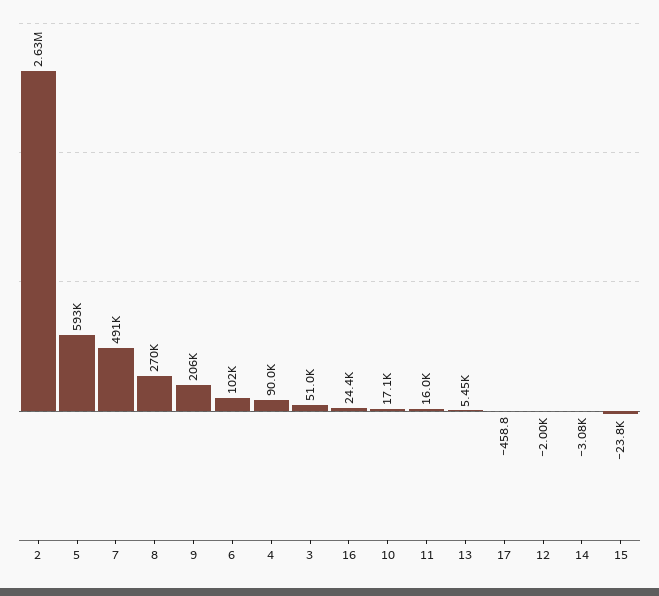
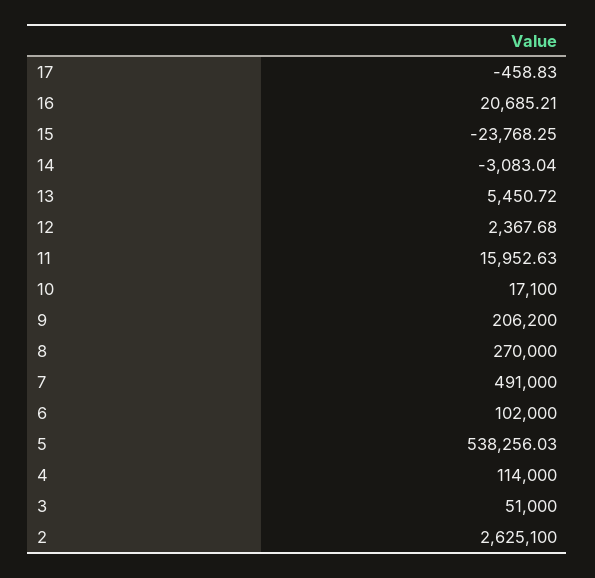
  {
    "2": 2625100,
-   "5": 593000,
+   "5": 538256.03,
    "7": 491000,
    "8": 270000,
    "9": 206200,
    "6": 102000,
-   "4": 90000,
+   "4": 114000,
    "3": 51000,
-   "16": 24400,
+   "16": 20685.21,
    "10": 17100,
    "11": 15952.63,
    "13": 5450.72,
    "17": -458.83,
-   "12": -2000,
+   "12": 2367.68,
    "14": -3083.04,
    "15": -23768.25
  }

